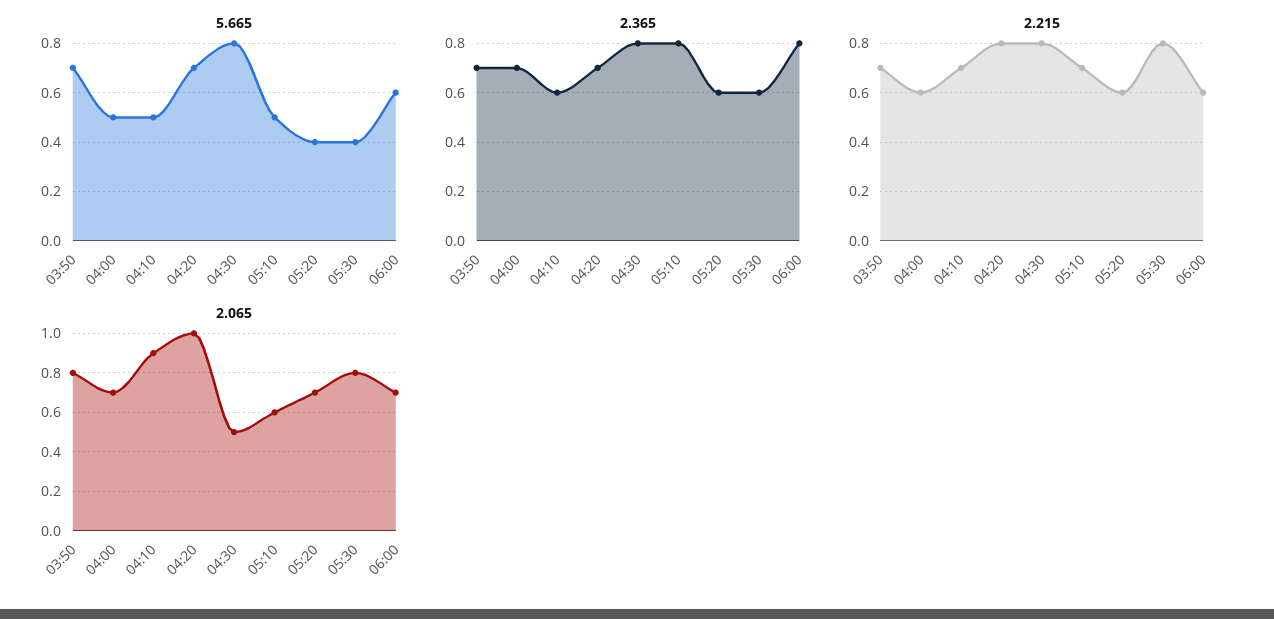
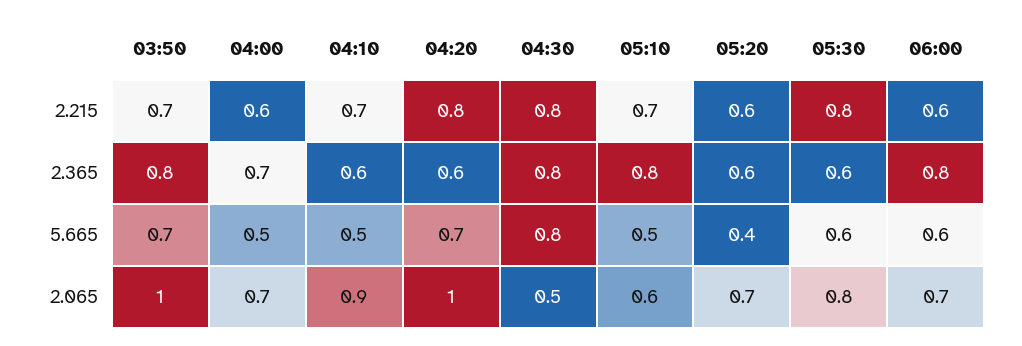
  {
    "5.665": {
      "03:50": 0.7,
      "04:00": 0.5,
      "04:10": 0.5,
      "04:20": 0.7,
      "04:30": 0.8,
      "05:10": 0.5,
      "05:20": 0.4,
-     "05:30": 0.4,
+     "05:30": 0.6,
      "06:00": 0.6
    },
    "2.365": {
-     "03:50": 0.7,
+     "03:50": 0.8,
      "04:00": 0.7,
      "04:10": 0.6,
-     "04:20": 0.7,
+     "04:20": 0.6,
      "04:30": 0.8,
      "05:10": 0.8,
      "05:20": 0.6,
      "05:30": 0.6,
      "06:00": 0.8
    },
    "2.215": {
      "03:50": 0.7,
      "04:00": 0.6,
      "04:10": 0.7,
      "04:20": 0.8,
      "04:30": 0.8,
      "05:10": 0.7,
      "05:20": 0.6,
      "05:30": 0.8,
      "06:00": 0.6
    },
    "2.065": {
-     "03:50": 0.8,
+     "03:50": 1,
      "04:00": 0.7,
      "04:10": 0.9,
      "04:20": 1,
      "04:30": 0.5,
      "05:10": 0.6,
      "05:20": 0.7,
      "05:30": 0.8,
      "06:00": 0.7
    }
  }

